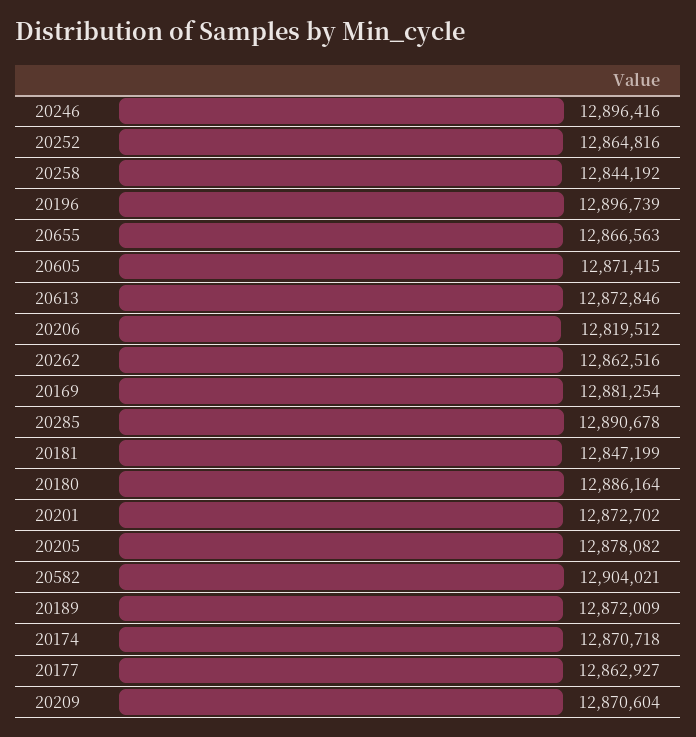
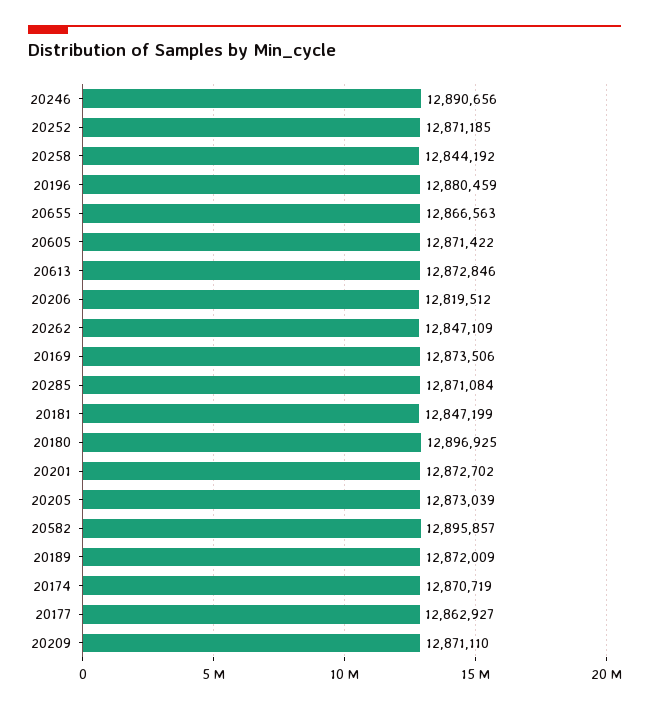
  {
-   "20246": 12896416,
+   "20246": 12890656,
-   "20252": 12864816,
+   "20252": 12871185,
    "20258": 12844192,
-   "20196": 12896739,
+   "20196": 12880459,
    "20655": 12866563,
-   "20605": 12871415,
+   "20605": 12871422,
    "20613": 12872846,
    "20206": 12819512,
-   "20262": 12862516,
+   "20262": 12847109,
-   "20169": 12881254,
+   "20169": 12873506,
-   "20285": 12890678,
+   "20285": 12871084,
    "20181": 12847199,
-   "20180": 12886164,
+   "20180": 12896925,
    "20201": 12872702,
-   "20205": 12878082,
+   "20205": 12873039,
-   "20582": 12904021,
+   "20582": 12895857,
    "20189": 12872009,
-   "20174": 12870718,
+   "20174": 12870719,
    "20177": 12862927,
-   "20209": 12870604
+   "20209": 12871110
  }

